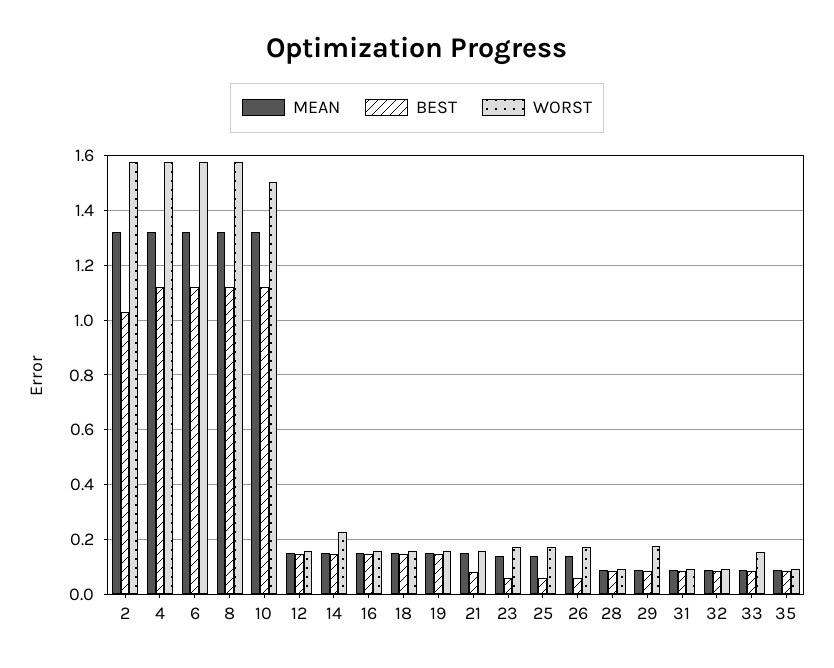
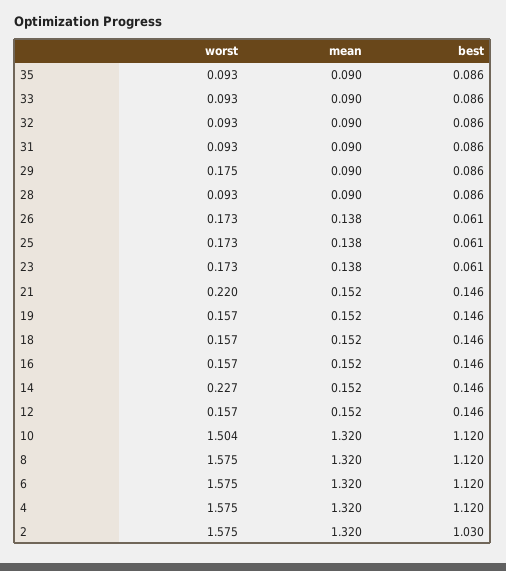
  {
    "MEAN": {
      "2": 1.32,
      "4": 1.32,
      "6": 1.32,
      "8": 1.32,
      "10": 1.32,
      "12": 0.152,
      "14": 0.152,
      "16": 0.152,
      "18": 0.152,
      "19": 0.152,
      "21": 0.152,
      "23": 0.138,
      "25": 0.138,
      "26": 0.138,
      "28": 0.09,
      "29": 0.09,
      "31": 0.09,
      "32": 0.09,
      "33": 0.09,
      "35": 0.09
    },
    "BEST": {
      "2": 1.03,
      "4": 1.12,
      "6": 1.12,
      "8": 1.12,
      "10": 1.12,
      "12": 0.146,
      "14": 0.146,
      "16": 0.146,
      "18": 0.146,
      "19": 0.146,
-     "21": 0.075,
+     "21": 0.146,
      "23": 0.061,
      "25": 0.061,
      "26": 0.061,
      "28": 0.086,
      "29": 0.086,
      "31": 0.086,
      "32": 0.086,
      "33": 0.086,
      "35": 0.086
    },
    "WORST": {
      "2": 1.575,
      "4": 1.575,
      "6": 1.575,
      "8": 1.575,
      "10": 1.504,
      "12": 0.157,
      "14": 0.227,
      "16": 0.157,
      "18": 0.157,
      "19": 0.157,
-     "21": 0.15,
+     "21": 0.22,
      "23": 0.173,
      "25": 0.173,
      "26": 0.173,
      "28": 0.093,
      "29": 0.175,
      "31": 0.093,
      "32": 0.093,
-     "33": 0.15,
+     "33": 0.093,
      "35": 0.093
    }
  }

